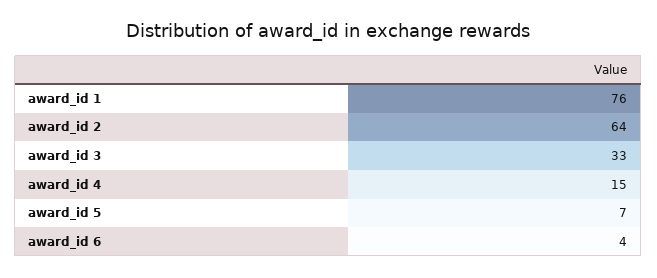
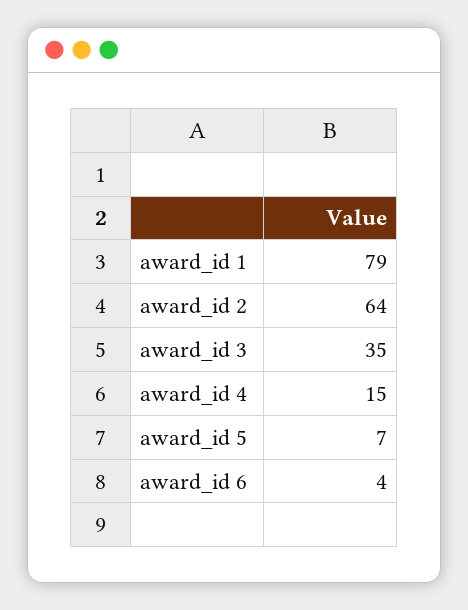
  {
-   "award_id 1": 76,
+   "award_id 1": 79,
    "award_id 2": 64,
-   "award_id 3": 33,
+   "award_id 3": 35,
    "award_id 4": 15,
    "award_id 5": 7,
    "award_id 6": 4
  }

